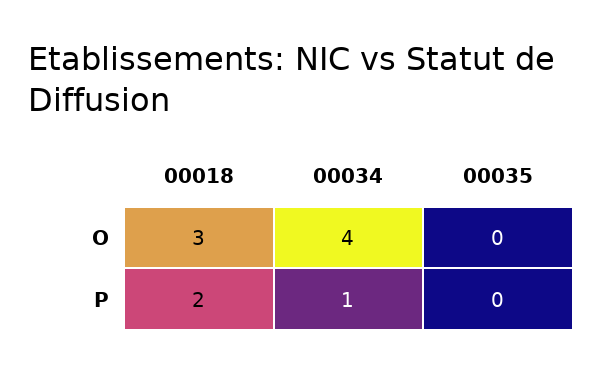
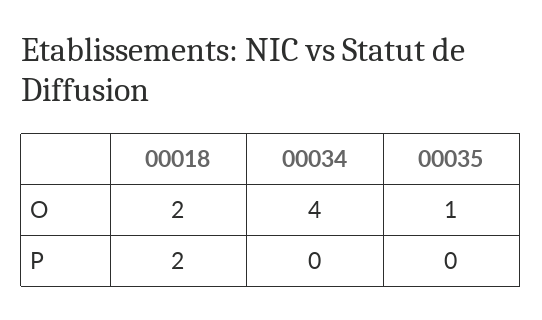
  {
    "00018": {
-     "O": 3,
+     "O": 2,
      "P": 2
    },
    "00034": {
      "O": 4,
-     "P": 1
+     "P": 0
    },
    "00035": {
-     "O": 0,
+     "O": 1,
      "P": 0
    }
  }

